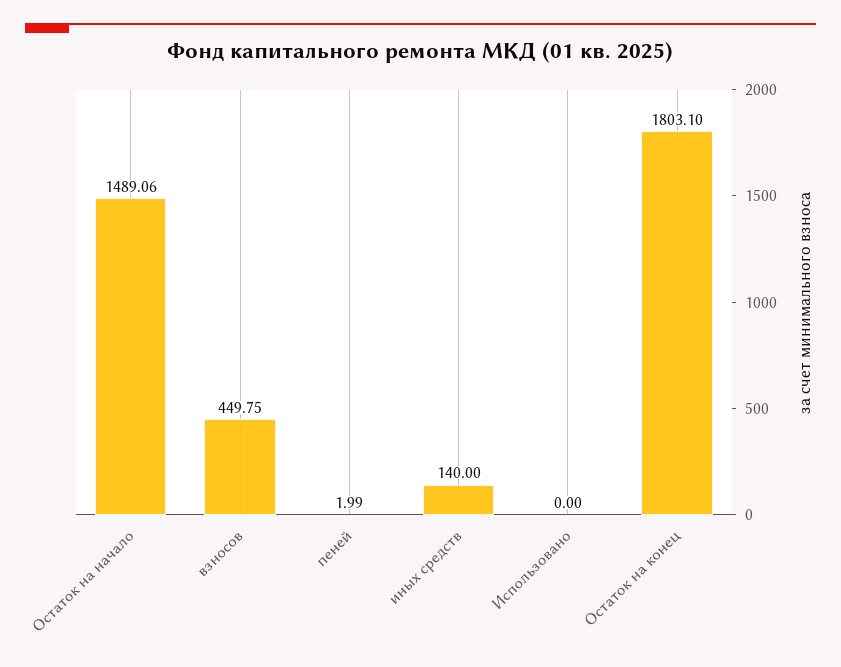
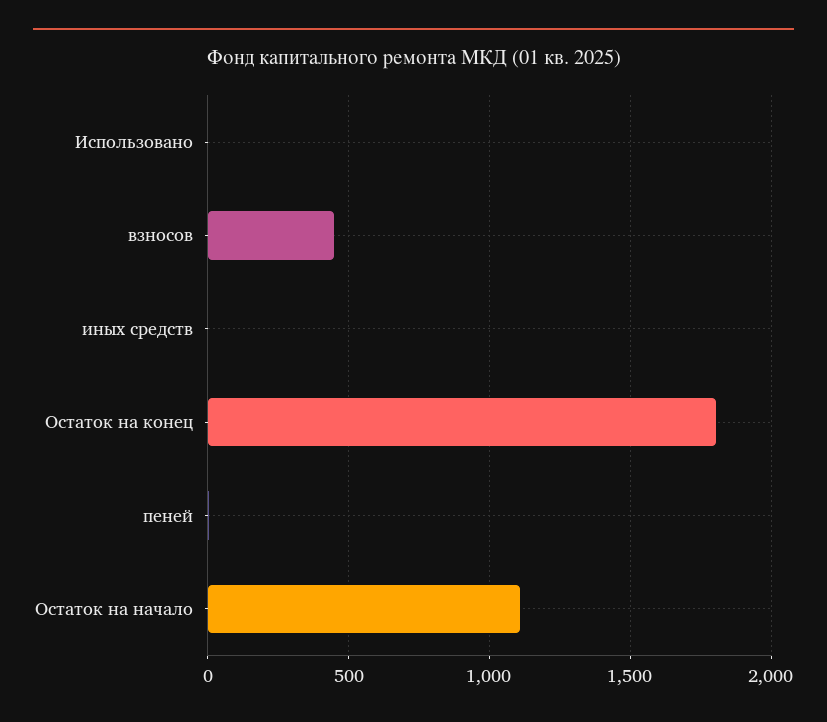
  {
-   "Остаток на начало": 1489.06,
+   "Остаток на начало": 1100,
    "взносов": 449.75,
    "пеней": 1.99,
-   "иных средств": 140,
+   "иных средств": 0,
    "Использовано": 0,
    "Остаток на конец": 1803.1
  }

